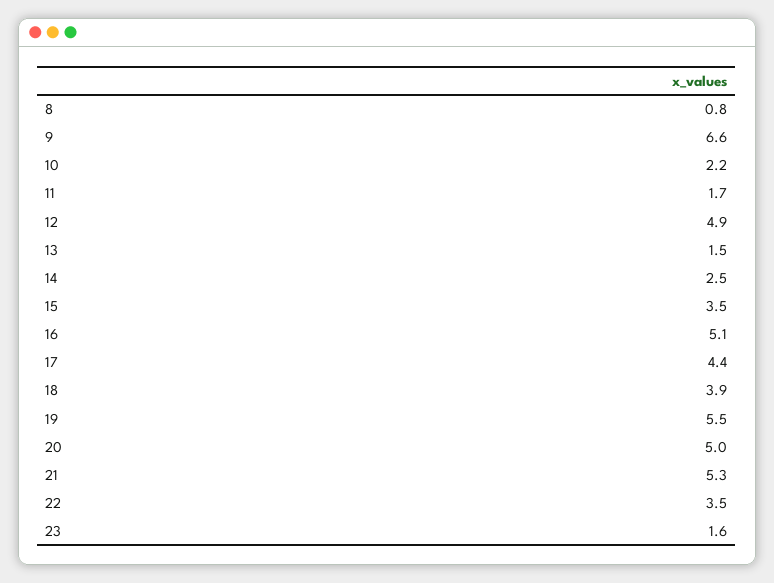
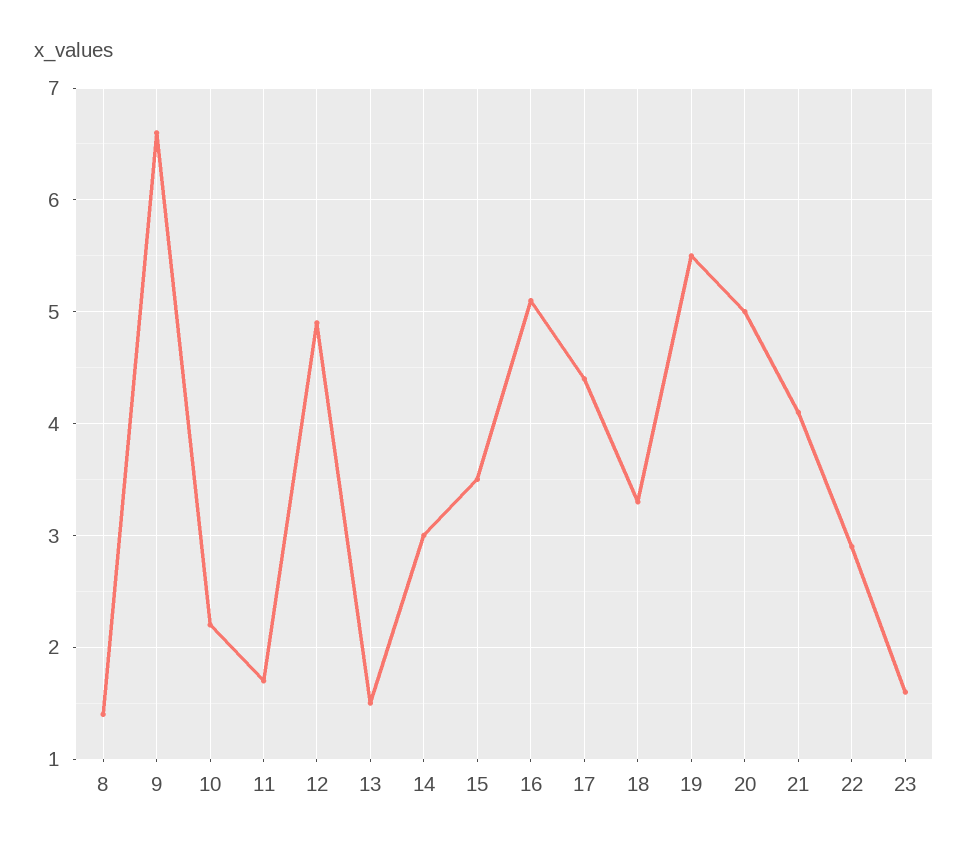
  {
-   "8": 0.8,
+   "8": 1.4,
    "9": 6.6,
    "10": 2.2,
    "11": 1.7,
    "12": 4.9,
    "13": 1.5,
-   "14": 2.5,
+   "14": 3,
    "15": 3.5,
    "16": 5.1,
    "17": 4.4,
-   "18": 3.9,
+   "18": 3.3,
    "19": 5.5,
    "20": 5,
-   "21": 5.3,
+   "21": 4.1,
-   "22": 3.5,
+   "22": 2.9,
    "23": 1.6
  }

